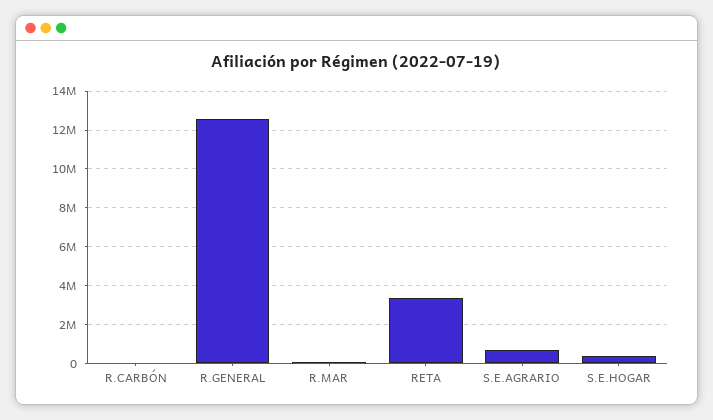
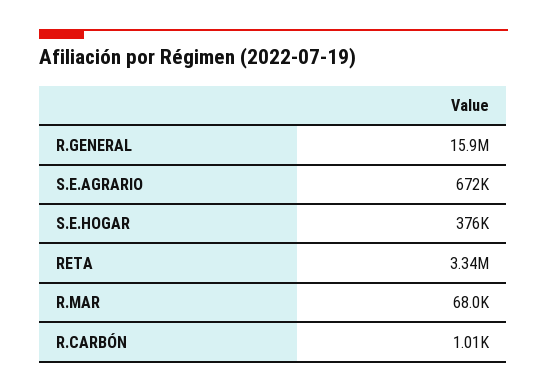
  {
    "R.CARBÓN": 1010,
-   "R.GENERAL": 12500000,
+   "R.GENERAL": 15900000,
    "R.MAR": 68000,
    "RETA": 3340000,
    "S.E.AGRARIO": 672000,
    "S.E.HOGAR": 376000
  }

